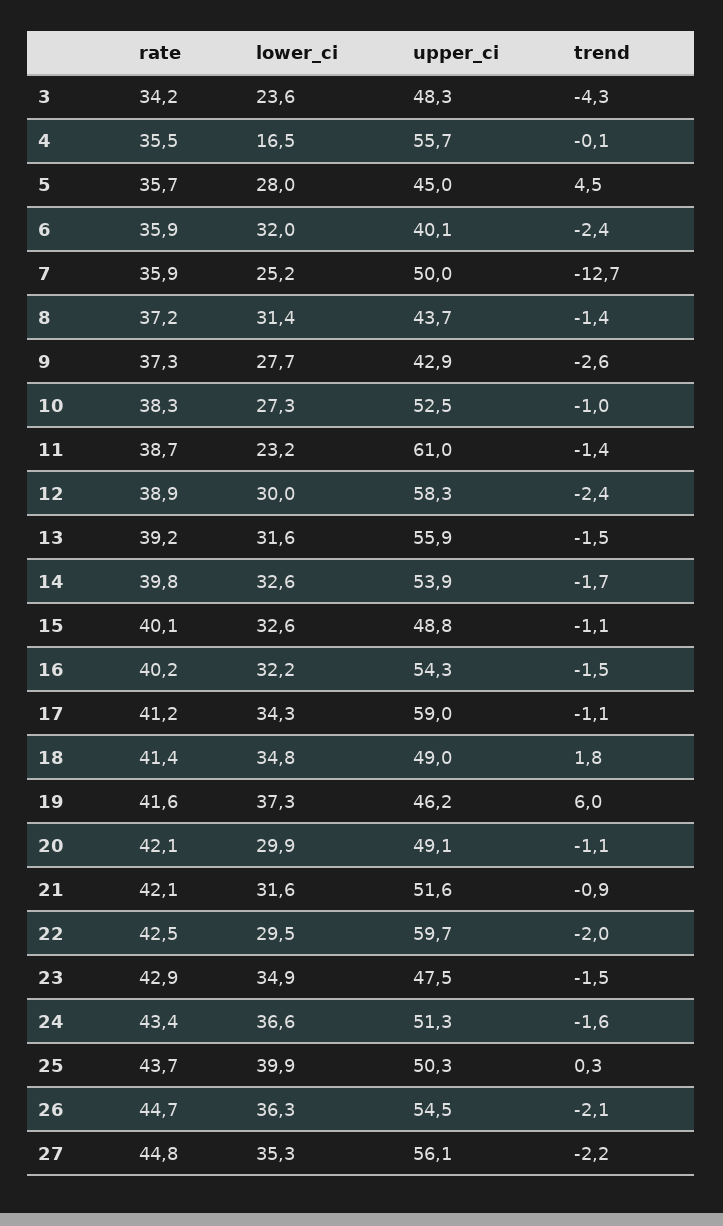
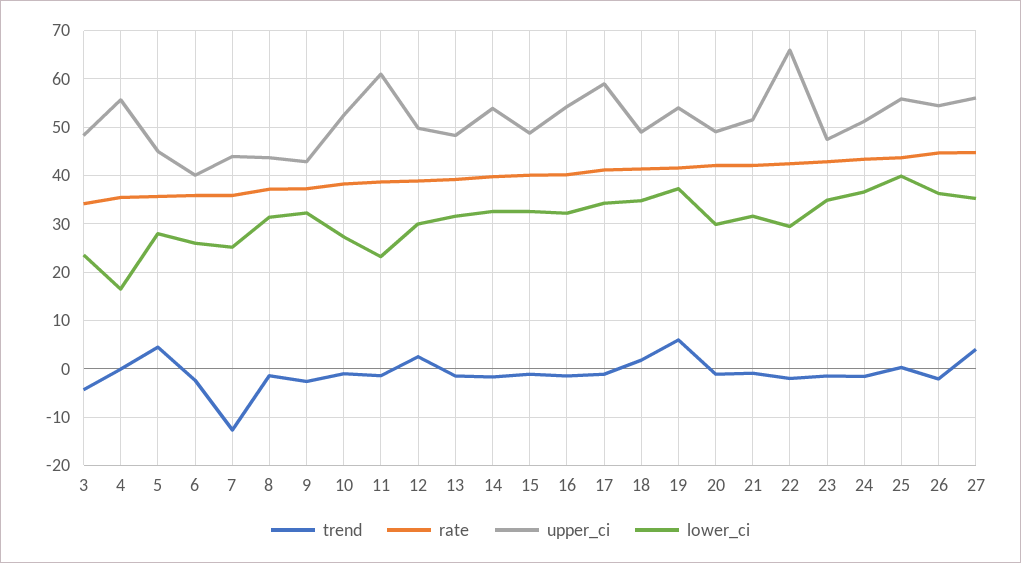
  {
    "rate": {
      "3": 34.2,
      "4": 35.5,
      "5": 35.7,
      "6": 35.9,
      "7": 35.9,
      "8": 37.2,
      "9": 37.3,
      "10": 38.3,
      "11": 38.7,
      "12": 38.9,
      "13": 39.2,
      "14": 39.8,
      "15": 40.1,
      "16": 40.2,
      "17": 41.2,
      "18": 41.4,
      "19": 41.6,
      "20": 42.1,
      "21": 42.1,
      "22": 42.5,
      "23": 42.9,
      "24": 43.4,
      "25": 43.7,
      "26": 44.7,
      "27": 44.8
    },
    "lower_ci": {
      "3": 23.6,
      "4": 16.5,
      "5": 28,
-     "6": 32,
+     "6": 26,
      "7": 25.2,
      "8": 31.4,
-     "9": 27.7,
+     "9": 32,
      "10": 27.3,
      "11": 23.2,
      "12": 30,
      "13": 31.6,
      "14": 32.6,
      "15": 32.6,
      "16": 32.2,
      "17": 34.3,
      "18": 34.8,
      "19": 37.3,
      "20": 29.9,
      "21": 31.6,
      "22": 29.5,
      "23": 34.9,
      "24": 36.6,
      "25": 39.9,
      "26": 36.3,
      "27": 35.3
    },
    "upper_ci": {
      "3": 48.3,
      "4": 55.7,
      "5": 45,
      "6": 40.1,
-     "7": 50,
+     "7": 44,
      "8": 43.7,
      "9": 42.9,
      "10": 52.5,
      "11": 61,
-     "12": 58.3,
+     "12": 50,
-     "13": 55.9,
+     "13": 48,
      "14": 53.9,
      "15": 48.8,
      "16": 54.3,
      "17": 59,
      "18": 49,
-     "19": 46.2,
+     "19": 54,
      "20": 49.1,
      "21": 51.6,
-     "22": 59.7,
+     "22": 66,
      "23": 47.5,
      "24": 51.3,
-     "25": 50.3,
+     "25": 56,
      "26": 54.5,
      "27": 56.1
    },
    "trend": {
      "3": -4.3,
      "4": -0.1,
      "5": 4.5,
      "6": -2.4,
      "7": -12.7,
      "8": -1.4,
      "9": -2.6,
      "10": -1,
      "11": -1.4,
-     "12": -2.4,
+     "12": 2,
      "13": -1.5,
      "14": -1.7,
      "15": -1.1,
      "16": -1.5,
      "17": -1.1,
      "18": 1.8,
      "19": 6,
      "20": -1.1,
      "21": -0.9,
      "22": -2,
      "23": -1.5,
      "24": -1.6,
      "25": 0.3,
      "26": -2.1,
-     "27": -2.2
+     "27": 4
    }
  }

